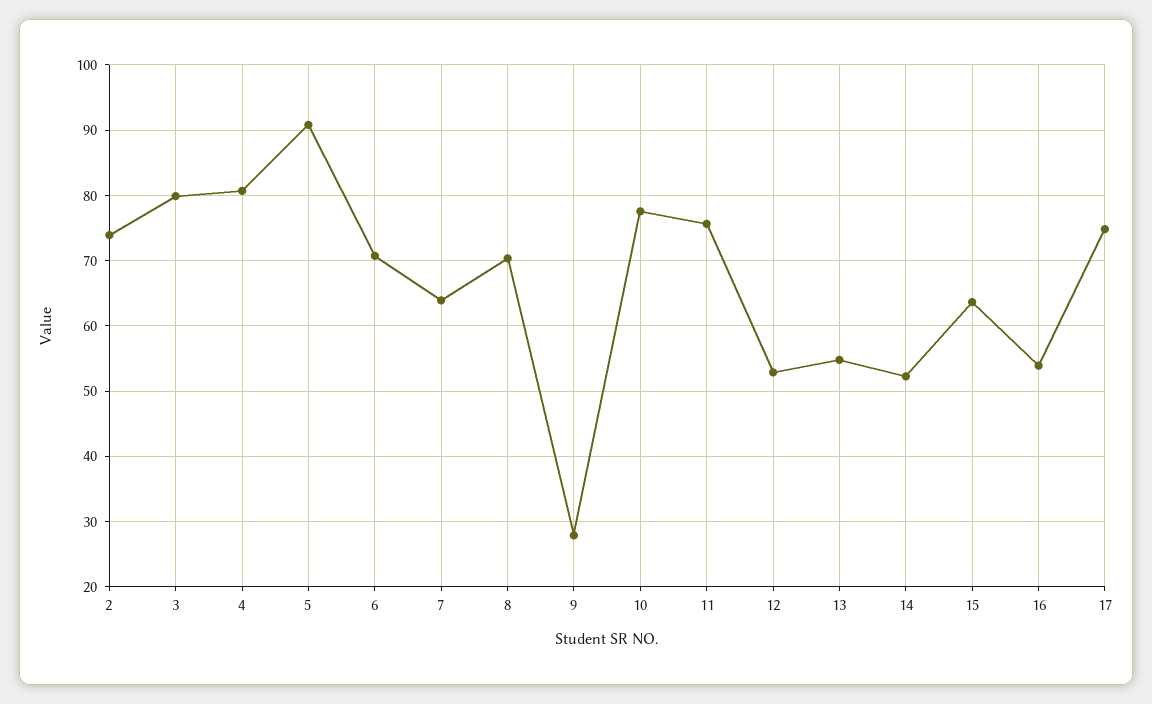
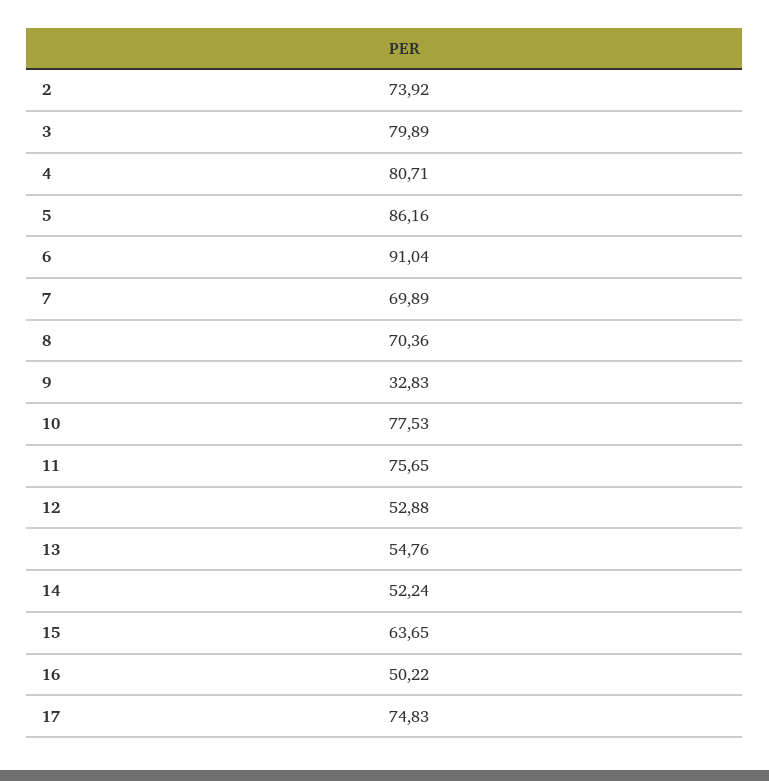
  {
    "2": 73.92,
    "3": 79.89,
    "4": 80.71,
-   "5": 91,
+   "5": 86.16,
-   "6": 71,
+   "6": 91.04,
-   "7": 64,
+   "7": 69.89,
    "8": 70.36,
-   "9": 28,
+   "9": 32.83,
    "10": 77.53,
    "11": 75.65,
    "12": 52.88,
    "13": 54.76,
    "14": 52.24,
    "15": 63.65,
-   "16": 54,
+   "16": 50.22,
    "17": 74.83
  }

